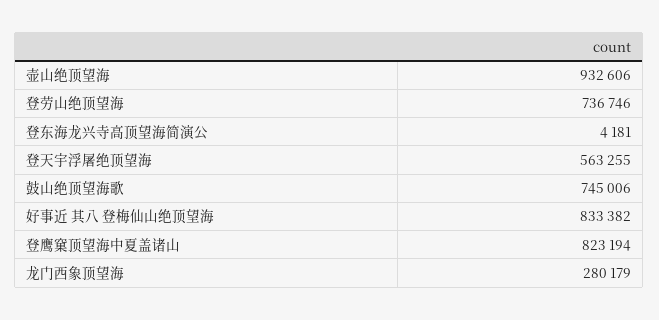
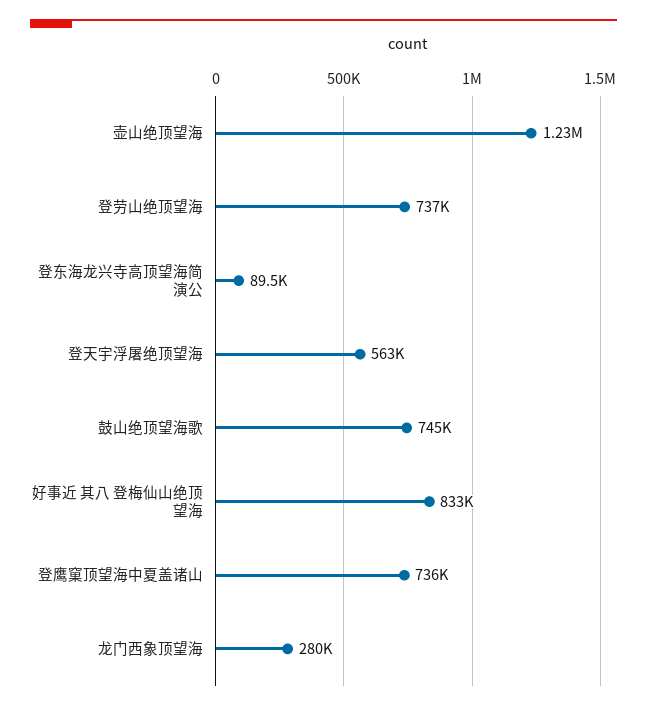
  {
-   "壶山绝顶望海": 932606,
+   "壶山绝顶望海": 1230000,
    "登劳山绝顶望海": 736746,
-   "登东海龙兴寺高顶望海简演公": 4181,
+   "登东海龙兴寺高顶望海简演公": 89500,
    "登天宇浮屠绝顶望海": 563255,
    "鼓山绝顶望海歌": 745006,
    "好事近 其八 登梅仙山绝顶望海": 833382,
-   "登鹰窠顶望海中夏盖诸山": 823194,
+   "登鹰窠顶望海中夏盖诸山": 736000,
    "龙门西象顶望海": 280179
  }

